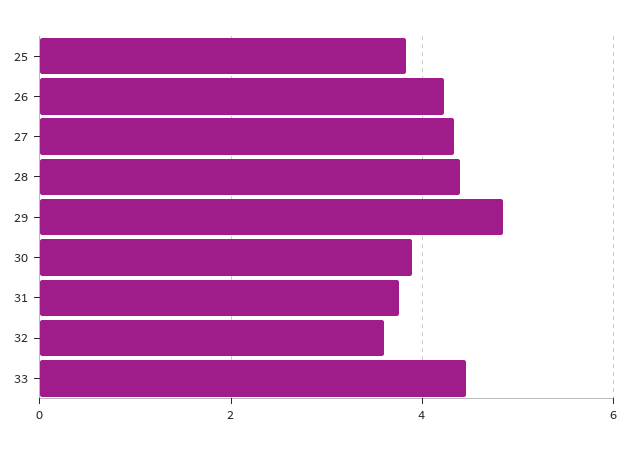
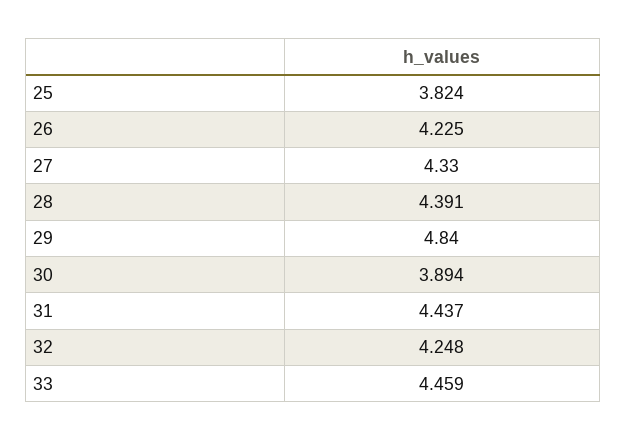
  {
    "25": 3.824,
    "26": 4.225,
    "27": 4.33,
    "28": 4.391,
    "29": 4.84,
    "30": 3.894,
-   "31": 3.8,
+   "31": 4.437,
-   "32": 3.6,
+   "32": 4.248,
    "33": 4.459
  }

